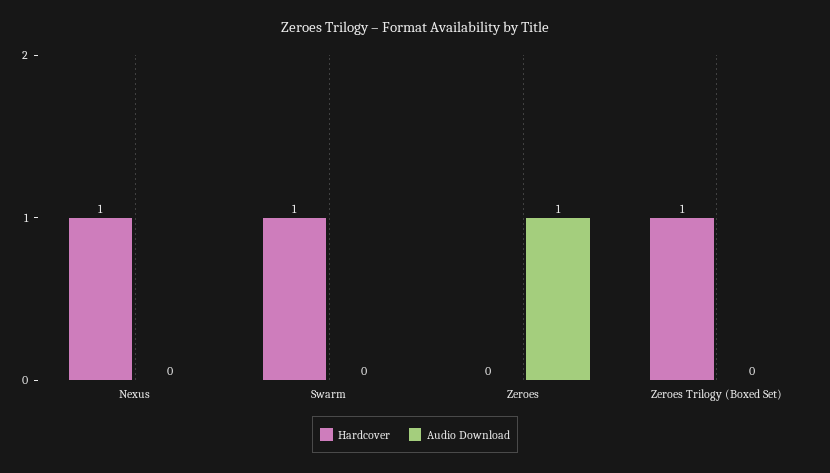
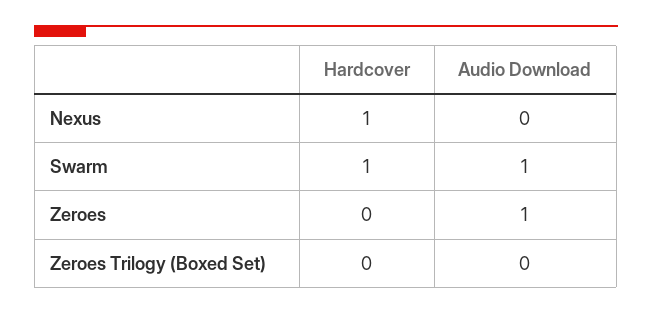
  {
    "Hardcover": {
      "Nexus": 1,
      "Swarm": 1,
      "Zeroes": 0,
-     "Zeroes Trilogy (Boxed Set)": 1
+     "Zeroes Trilogy (Boxed Set)": 0
    },
    "Audio Download": {
      "Nexus": 0,
-     "Swarm": 0,
+     "Swarm": 1,
      "Zeroes": 1,
      "Zeroes Trilogy (Boxed Set)": 0
    }
  }

